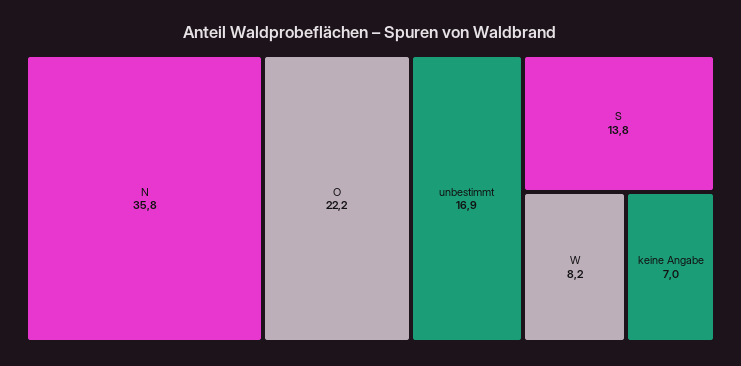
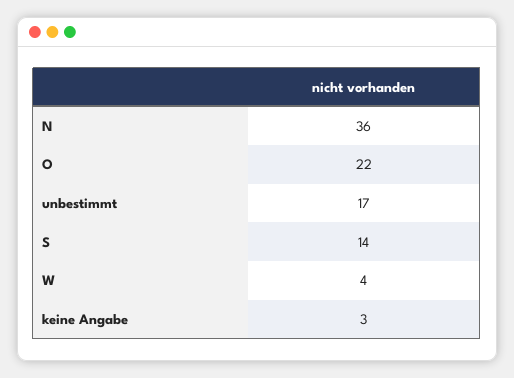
  {
    "N": 35.8,
    "O": 22.2,
    "unbestimmt": 16.9,
    "S": 13.8,
-   "W": 8.2,
+   "W": 4,
-   "keine Angabe": 7
+   "keine Angabe": 3
  }

